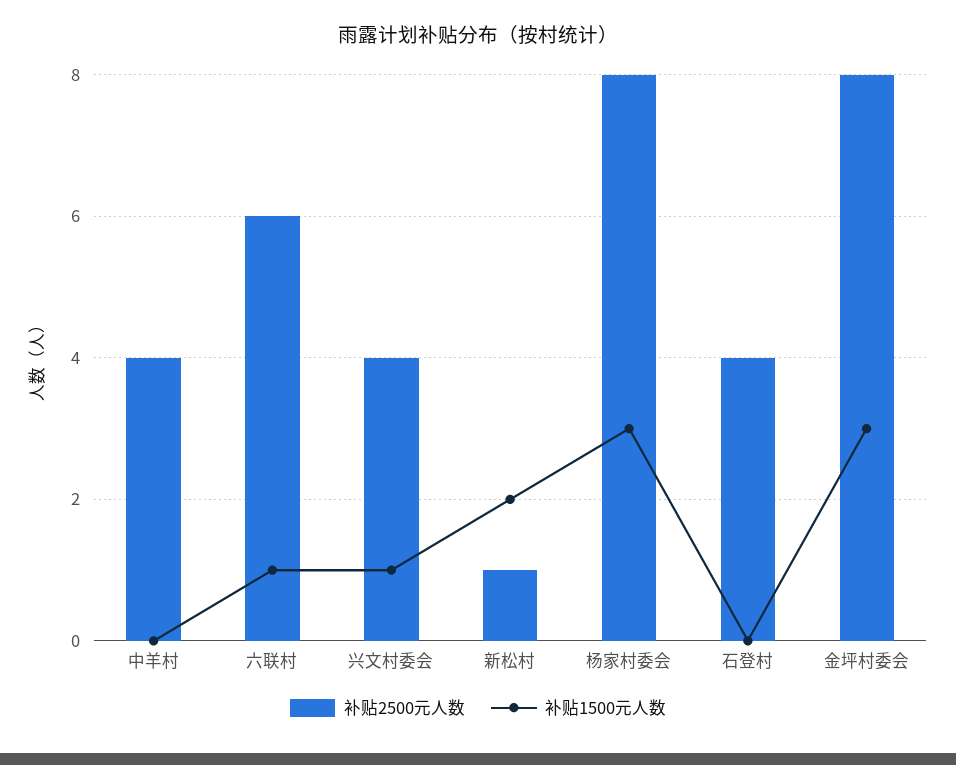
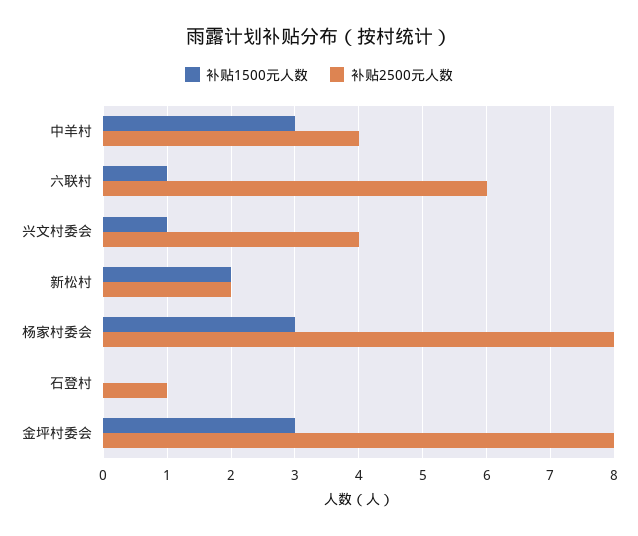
  {
    "补贴2500元人数": {
      "中羊村": 4,
      "六联村": 6,
      "兴文村委会": 4,
-     "新松村": 1,
+     "新松村": 2,
      "杨家村委会": 8,
-     "石登村": 4,
+     "石登村": 1,
      "金坪村委会": 8
    },
    "补贴1500元人数": {
-     "中羊村": 0,
+     "中羊村": 3,
      "六联村": 1,
      "兴文村委会": 1,
      "新松村": 2,
      "杨家村委会": 3,
      "石登村": 0,
      "金坪村委会": 3
    }
  }

